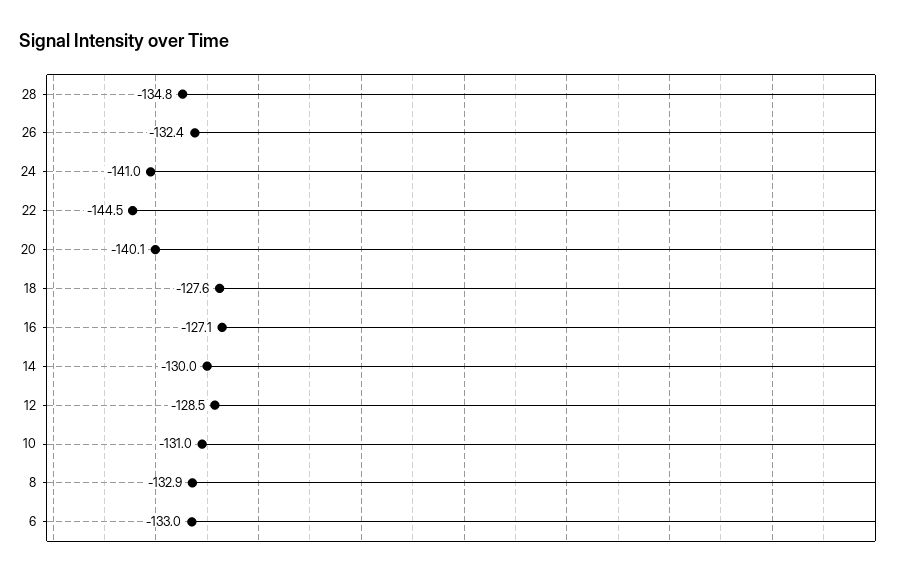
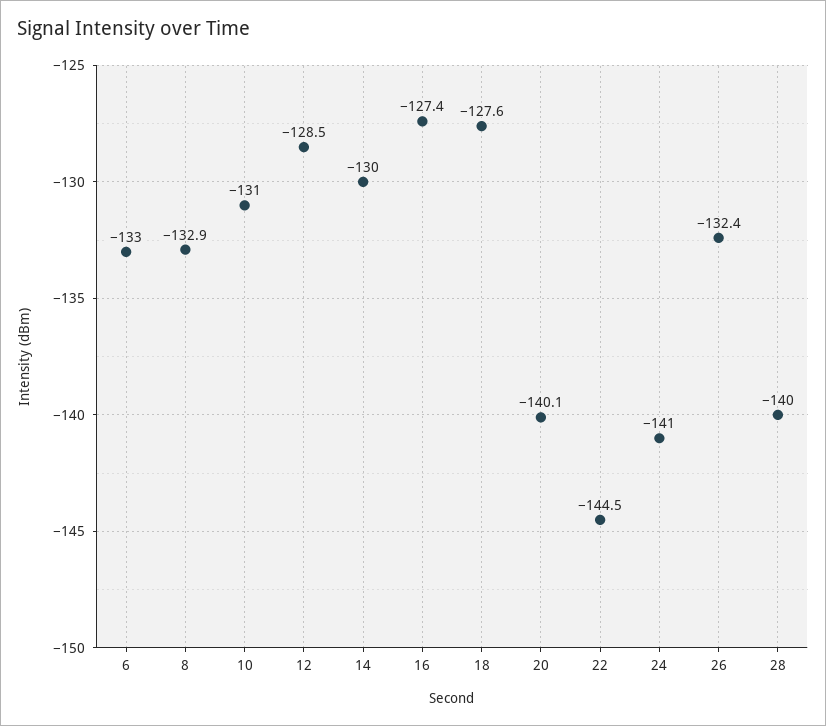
  {
-   "28": -134.8,
+   "28": -140,
    "26": -132.4,
    "24": -141,
    "22": -144.5,
    "20": -140.1,
    "18": -127.6,
-   "16": -127.1,
+   "16": -127.4,
    "14": -130,
    "12": -128.5,
    "10": -131,
    "8": -132.9,
    "6": -133
  }

